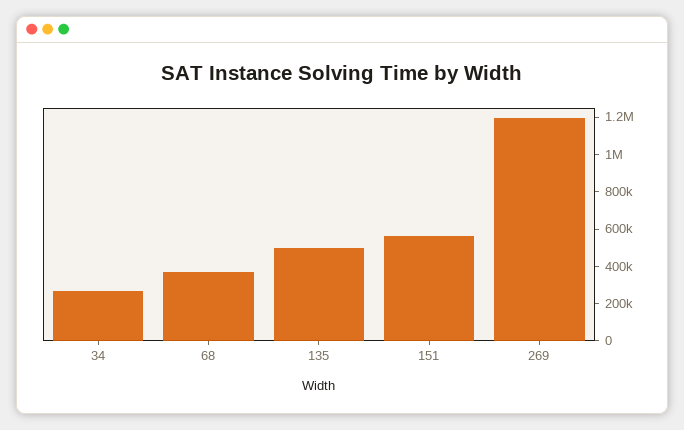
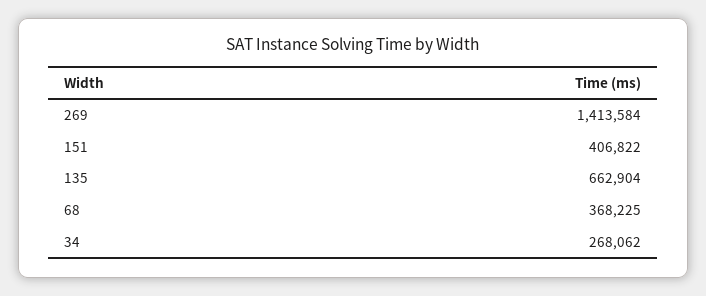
  {
    "34": 268062,
    "68": 368225,
-   "135": 500000,
+   "135": 662904,
-   "151": 550000,
+   "151": 406822,
-   "269": 1200000
+   "269": 1413584
  }

